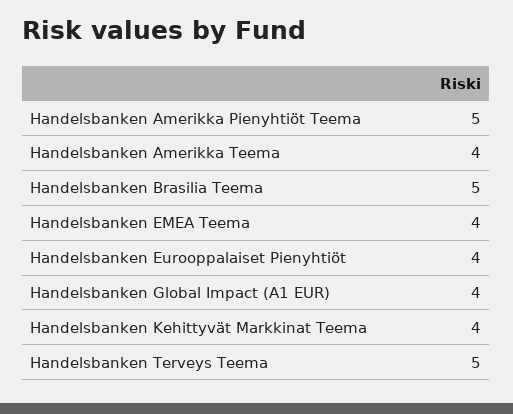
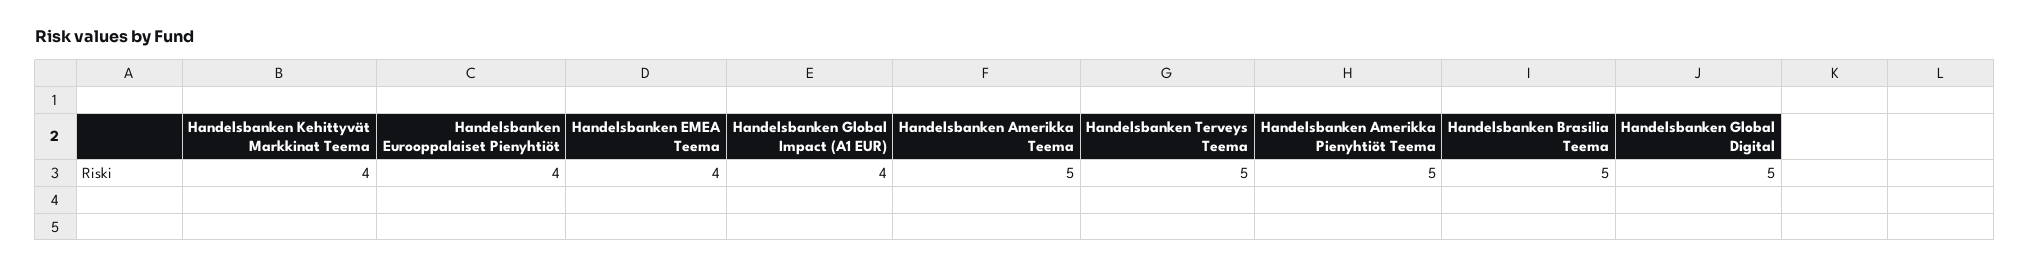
  {
    "Handelsbanken Amerikka Pienyhtiöt Teema": 5,
-   "Handelsbanken Amerikka Teema": 4,
+   "Handelsbanken Amerikka Teema": 5,
    "Handelsbanken Brasilia Teema": 5,
    "Handelsbanken EMEA Teema": 4,
    "Handelsbanken Eurooppalaiset Pienyhtiöt": 4,
    "Handelsbanken Global Impact (A1 EUR)": 4,
    "Handelsbanken Kehittyvät Markkinat Teema": 4,
-   "Handelsbanken Terveys Teema": 5
+   "Handelsbanken Terveys Teema": 5,
+   "Handelsbanken Global Digital": 5
  }

